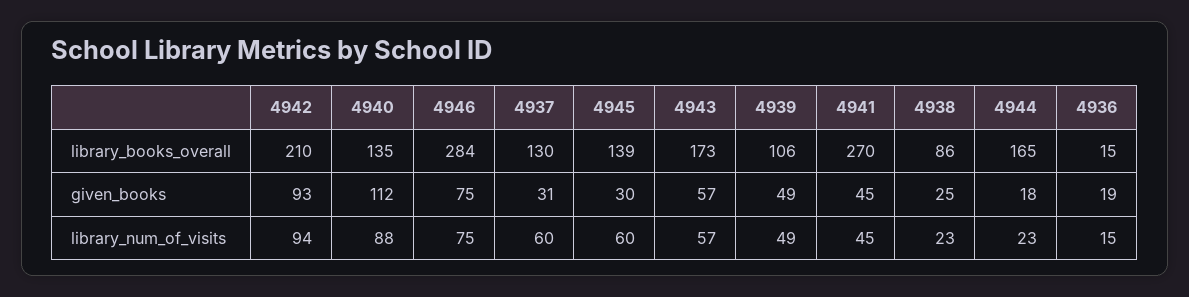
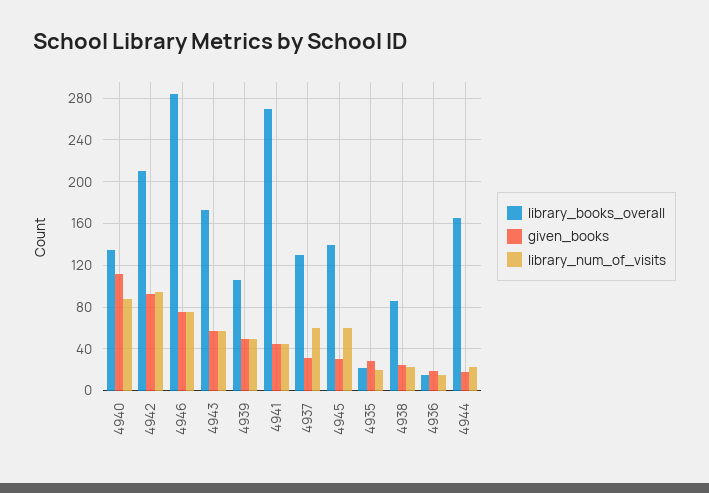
  {
    "library_books_overall": {
      "4942": 210,
      "4940": 135,
      "4946": 284,
      "4937": 130,
      "4945": 139,
      "4943": 173,
      "4939": 106,
      "4941": 270,
      "4938": 86,
      "4944": 165,
-     "4936": 15
+     "4936": 15,
+     "4935": 20
    },
    "given_books": {
      "4942": 93,
      "4940": 112,
      "4946": 75,
      "4937": 31,
      "4945": 30,
      "4943": 57,
      "4939": 49,
      "4941": 45,
      "4938": 25,
      "4944": 18,
-     "4936": 19
+     "4936": 19,
+     "4935": 30
    },
    "library_num_of_visits": {
      "4942": 94,
      "4940": 88,
      "4946": 75,
      "4937": 60,
      "4945": 60,
      "4943": 57,
      "4939": 49,
      "4941": 45,
      "4938": 23,
      "4944": 23,
-     "4936": 15
+     "4936": 15,
+     "4935": 20
    }
  }

